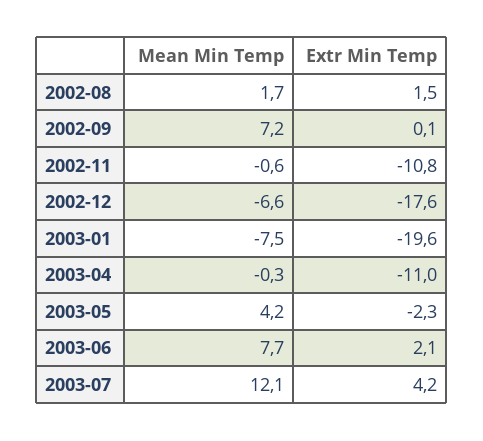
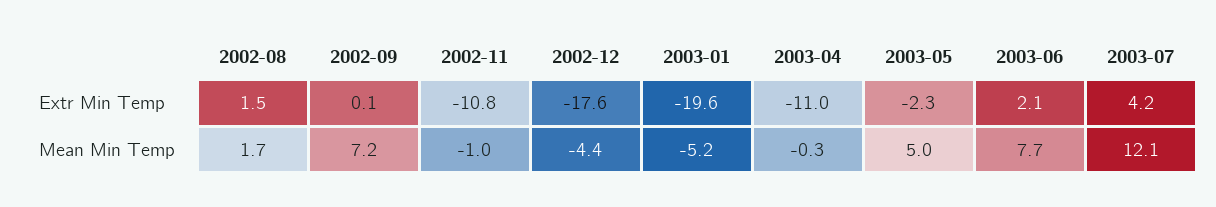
  {
    "Mean Min Temp": {
      "2002-08": 1.7,
      "2002-09": 7.2,
-     "2002-11": -0.6,
+     "2002-11": -1,
-     "2002-12": -6.6,
+     "2002-12": -4.4,
-     "2003-01": -7.5,
+     "2003-01": -5.2,
      "2003-04": -0.3,
-     "2003-05": 4.2,
+     "2003-05": 5,
      "2003-06": 7.7,
      "2003-07": 12.1
    },
    "Extr Min Temp": {
      "2002-08": 1.5,
      "2002-09": 0.1,
      "2002-11": -10.8,
      "2002-12": -17.6,
      "2003-01": -19.6,
      "2003-04": -11,
      "2003-05": -2.3,
      "2003-06": 2.1,
      "2003-07": 4.2
    }
  }

